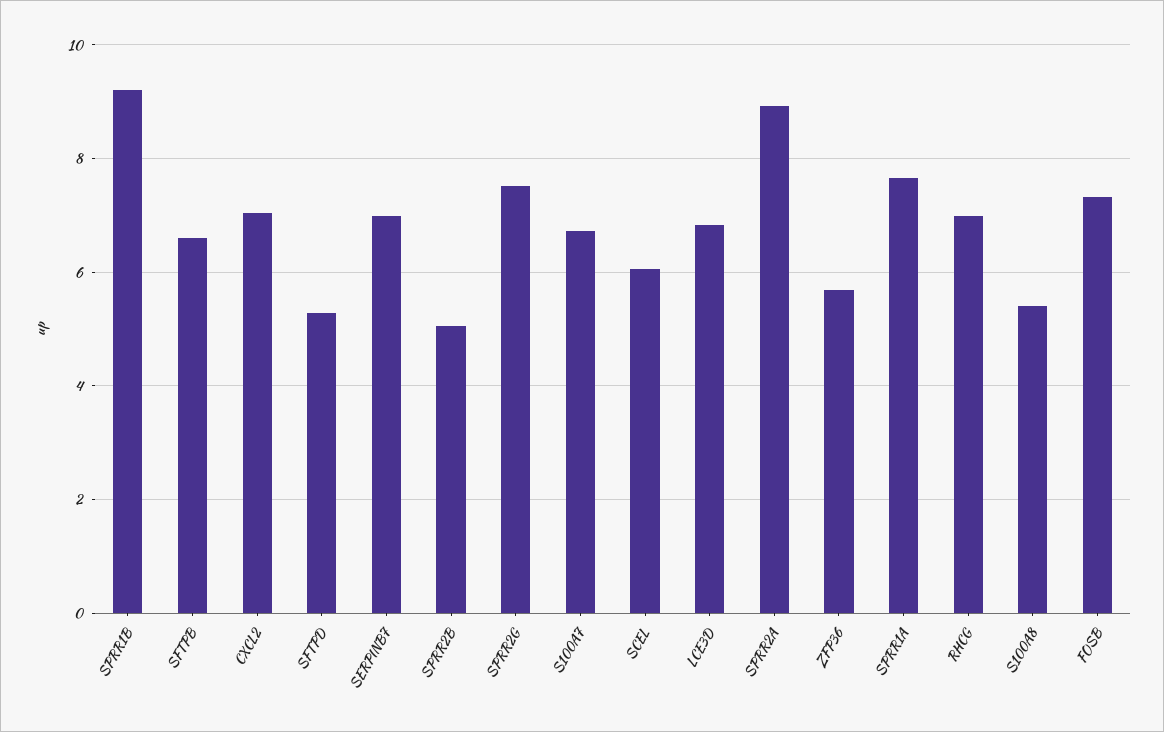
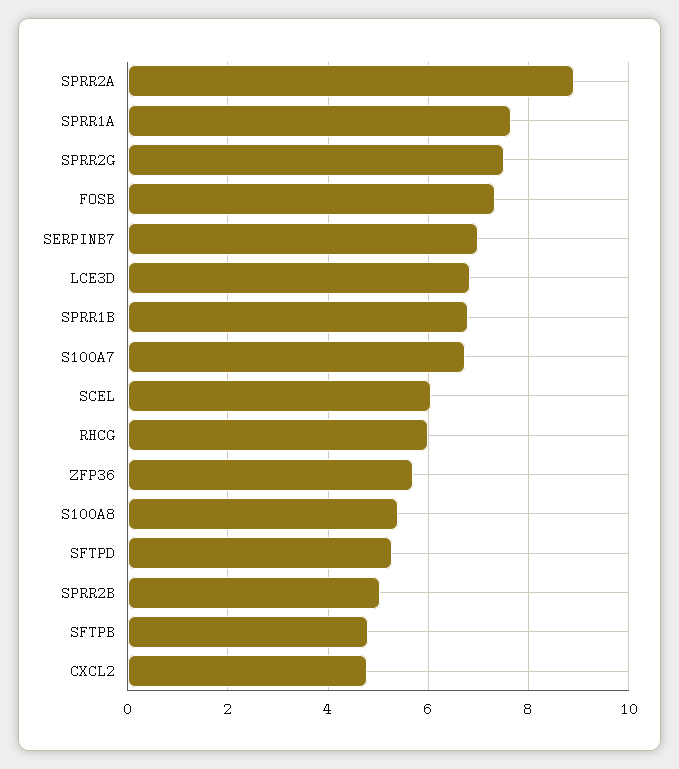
  {
-   "SPRR1B": 9.2,
+   "SPRR1B": 6.8,
-   "SFTPB": 6.6,
+   "SFTPB": 4.8,
-   "CXCL2": 7,
+   "CXCL2": 4.8,
    "SFTPD": 5.2,
    "SERPINB7": 7,
    "SPRR2B": 5,
    "SPRR2G": 7.6,
    "S100A7": 6.8,
    "SCEL": 6,
    "LCE3D": 6.8,
    "SPRR2A": 9,
    "ZFP36": 5.6,
    "SPRR1A": 7.6,
-   "RHCG": 7,
+   "RHCG": 6,
    "S100A8": 5.4,
    "FOSB": 7.4
  }

